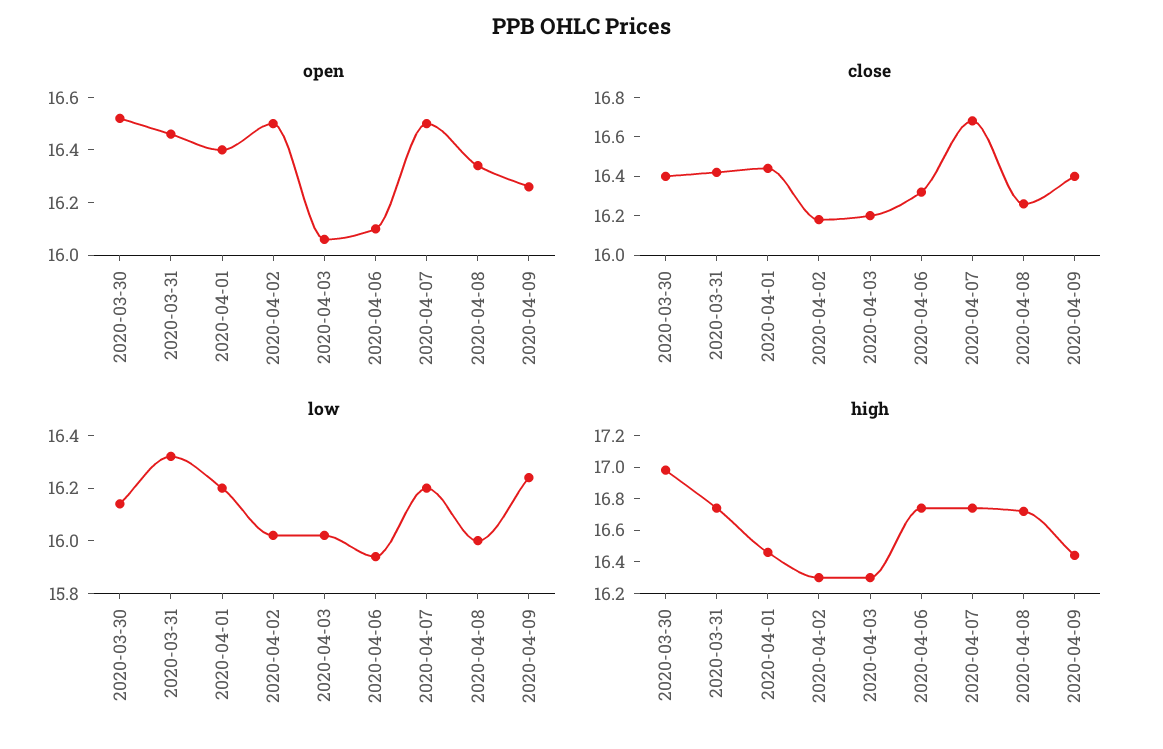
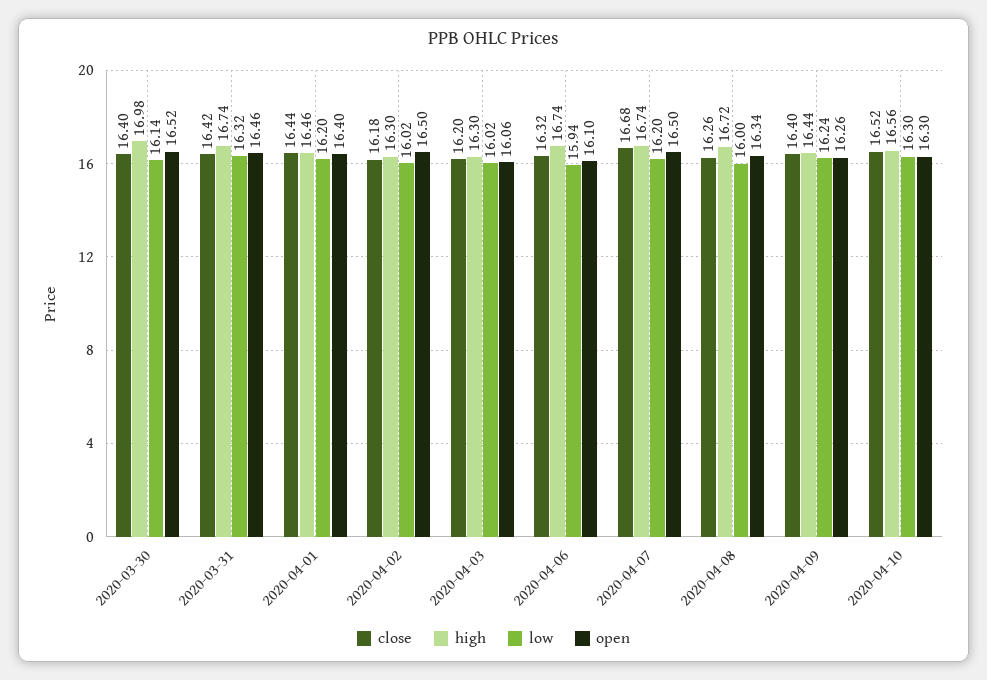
  {
    "open": {
      "2020-03-30": 16.52,
      "2020-03-31": 16.46,
      "2020-04-01": 16.4,
      "2020-04-02": 16.5,
      "2020-04-03": 16.06,
      "2020-04-06": 16.1,
      "2020-04-07": 16.5,
      "2020-04-08": 16.34,
-     "2020-04-09": 16.26
+     "2020-04-09": 16.26,
+     "2020-04-10": 16.3
    },
    "close": {
      "2020-03-30": 16.4,
      "2020-03-31": 16.42,
      "2020-04-01": 16.44,
      "2020-04-02": 16.18,
      "2020-04-03": 16.2,
      "2020-04-06": 16.32,
      "2020-04-07": 16.68,
      "2020-04-08": 16.26,
-     "2020-04-09": 16.4
+     "2020-04-09": 16.4,
+     "2020-04-10": 16.52
    },
    "low": {
      "2020-03-30": 16.14,
      "2020-03-31": 16.32,
      "2020-04-01": 16.2,
      "2020-04-02": 16.02,
      "2020-04-03": 16.02,
      "2020-04-06": 15.94,
      "2020-04-07": 16.2,
      "2020-04-08": 16,
-     "2020-04-09": 16.24
+     "2020-04-09": 16.24,
+     "2020-04-10": 16.3
    },
    "high": {
      "2020-03-30": 16.98,
      "2020-03-31": 16.74,
      "2020-04-01": 16.46,
      "2020-04-02": 16.3,
      "2020-04-03": 16.3,
      "2020-04-06": 16.74,
      "2020-04-07": 16.74,
      "2020-04-08": 16.72,
-     "2020-04-09": 16.44
+     "2020-04-09": 16.44,
+     "2020-04-10": 16.56
    }
  }

